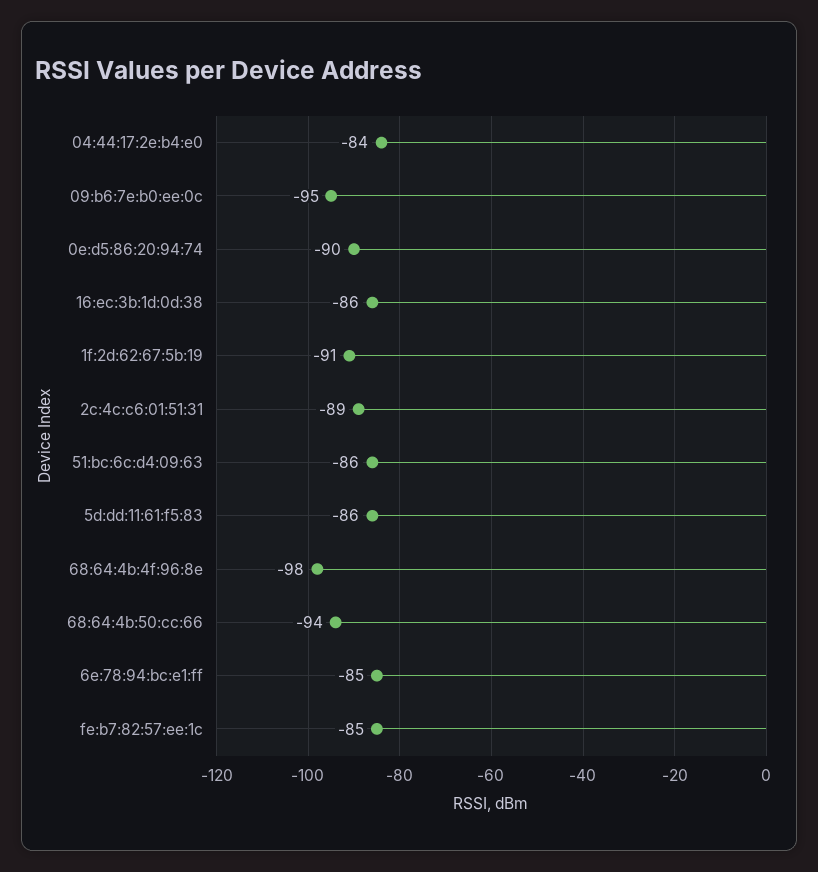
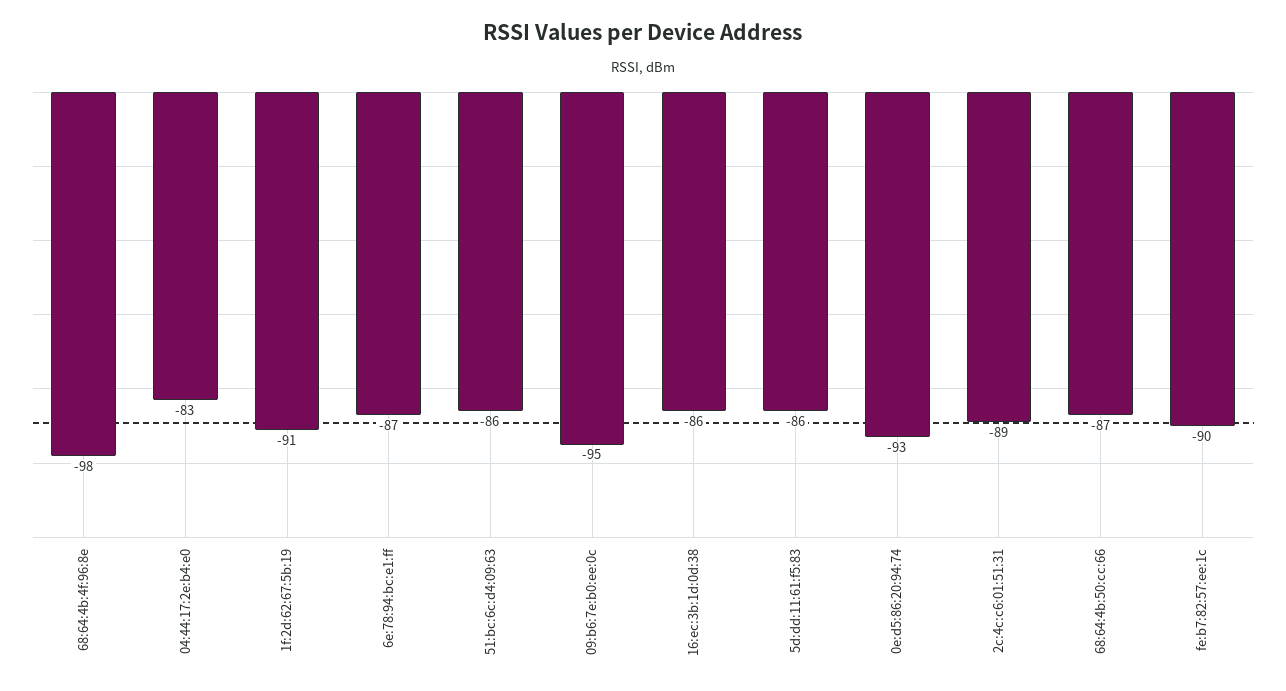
  {
-   "04:44:17:2e:b4:e0": -84,
+   "04:44:17:2e:b4:e0": -83,
    "09:b6:7e:b0:ee:0c": -95,
-   "0e:d5:86:20:94:74": -90,
+   "0e:d5:86:20:94:74": -93,
    "16:ec:3b:1d:0d:38": -86,
    "1f:2d:62:67:5b:19": -91,
    "2c:4c:c6:01:51:31": -89,
    "51:bc:6c:d4:09:63": -86,
    "5d:dd:11:61:f5:83": -86,
    "68:64:4b:4f:96:8e": -98,
-   "68:64:4b:50:cc:66": -94,
+   "68:64:4b:50:cc:66": -87,
-   "6e:78:94:bc:e1:ff": -85,
+   "6e:78:94:bc:e1:ff": -87,
-   "fe:b7:82:57:ee:1c": -85
+   "fe:b7:82:57:ee:1c": -90
  }

